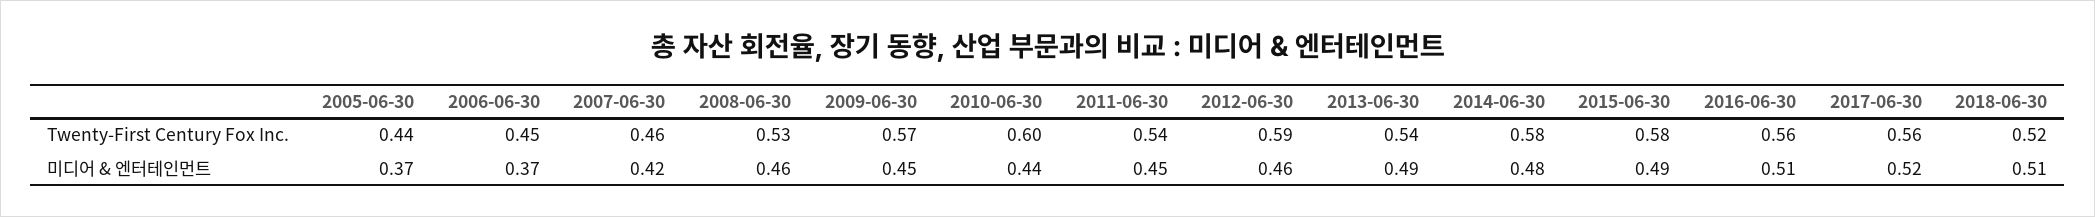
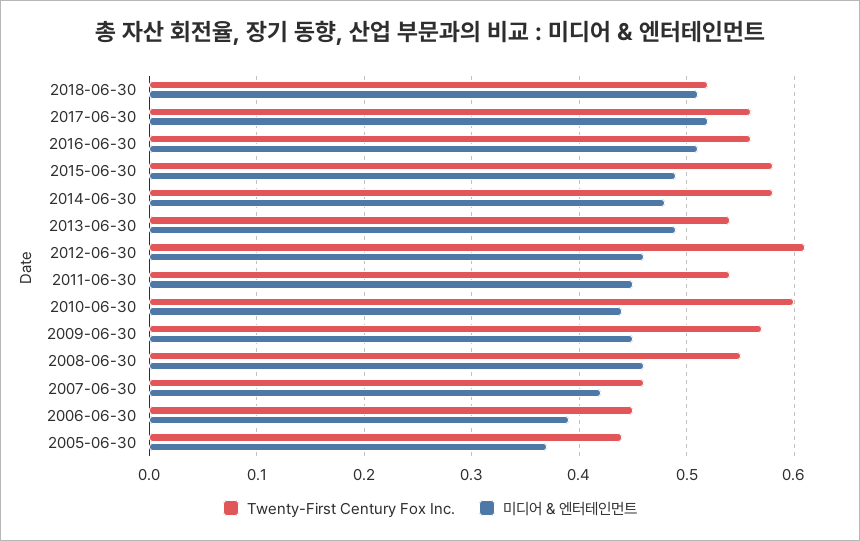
  {
    "Twenty-First Century Fox Inc.": {
      "2005-06-30": 0.44,
      "2006-06-30": 0.45,
      "2007-06-30": 0.46,
-     "2008-06-30": 0.53,
+     "2008-06-30": 0.55,
      "2009-06-30": 0.57,
      "2010-06-30": 0.6,
      "2011-06-30": 0.54,
-     "2012-06-30": 0.59,
+     "2012-06-30": 0.61,
      "2013-06-30": 0.54,
      "2014-06-30": 0.58,
      "2015-06-30": 0.58,
      "2016-06-30": 0.56,
      "2017-06-30": 0.56,
      "2018-06-30": 0.52
    },
    "미디어 & 엔터테인먼트": {
      "2005-06-30": 0.37,
-     "2006-06-30": 0.37,
+     "2006-06-30": 0.39,
      "2007-06-30": 0.42,
      "2008-06-30": 0.46,
      "2009-06-30": 0.45,
      "2010-06-30": 0.44,
      "2011-06-30": 0.45,
      "2012-06-30": 0.46,
      "2013-06-30": 0.49,
      "2014-06-30": 0.48,
      "2015-06-30": 0.49,
      "2016-06-30": 0.51,
      "2017-06-30": 0.52,
      "2018-06-30": 0.51
    }
  }

